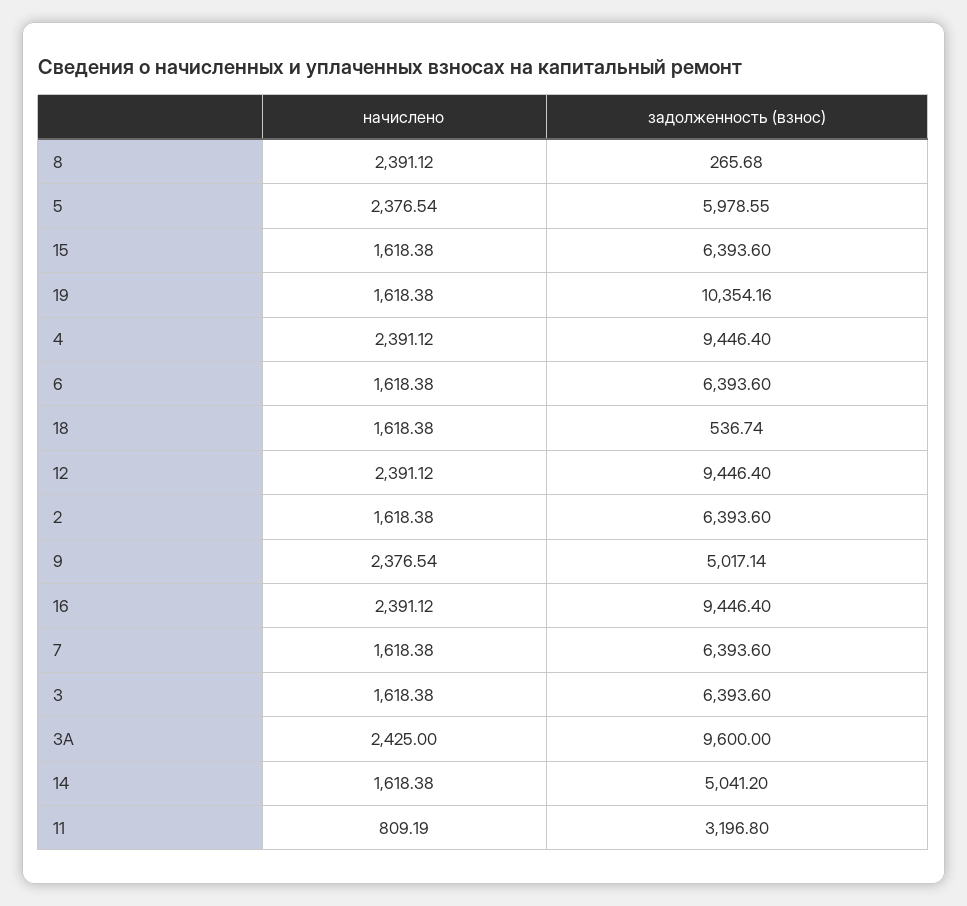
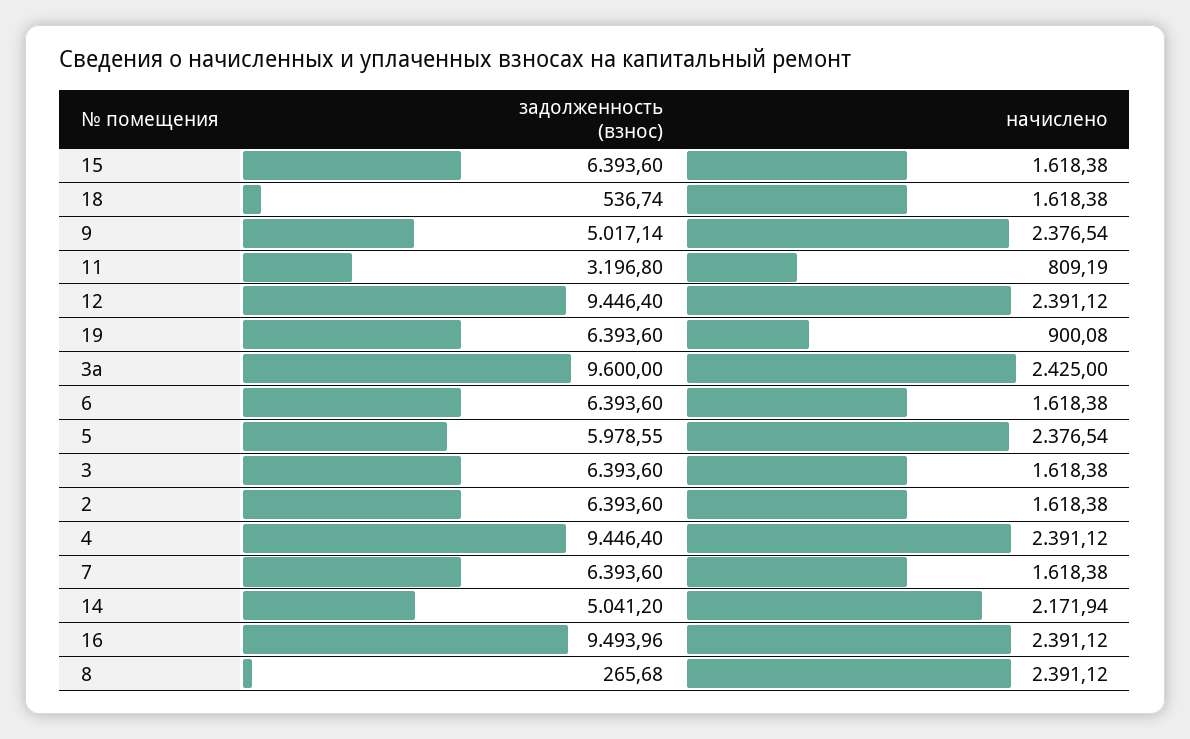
  {
    "начислено": {
      "8": 2391.12,
      "5": 2376.54,
      "15": 1618.38,
-     "19": 1618.38,
+     "19": 900.08,
      "4": 2391.12,
      "6": 1618.38,
      "18": 1618.38,
      "12": 2391.12,
      "2": 1618.38,
      "9": 2376.54,
      "16": 2391.12,
      "7": 1618.38,
      "3": 1618.38,
      "3А": 2425,
-     "14": 1618.38,
+     "14": 2171.94,
      "11": 809.19
    },
    "задолженность (взнос)": {
      "8": 265.68,
      "5": 5978.55,
      "15": 6393.6,
-     "19": 10354.16,
+     "19": 6393.6,
      "4": 9446.4,
      "6": 6393.6,
      "18": 536.74,
      "12": 9446.4,
      "2": 6393.6,
      "9": 5017.14,
-     "16": 9446.4,
+     "16": 9493.96,
      "7": 6393.6,
      "3": 6393.6,
      "3А": 9600,
      "14": 5041.2,
      "11": 3196.8
    }
  }

